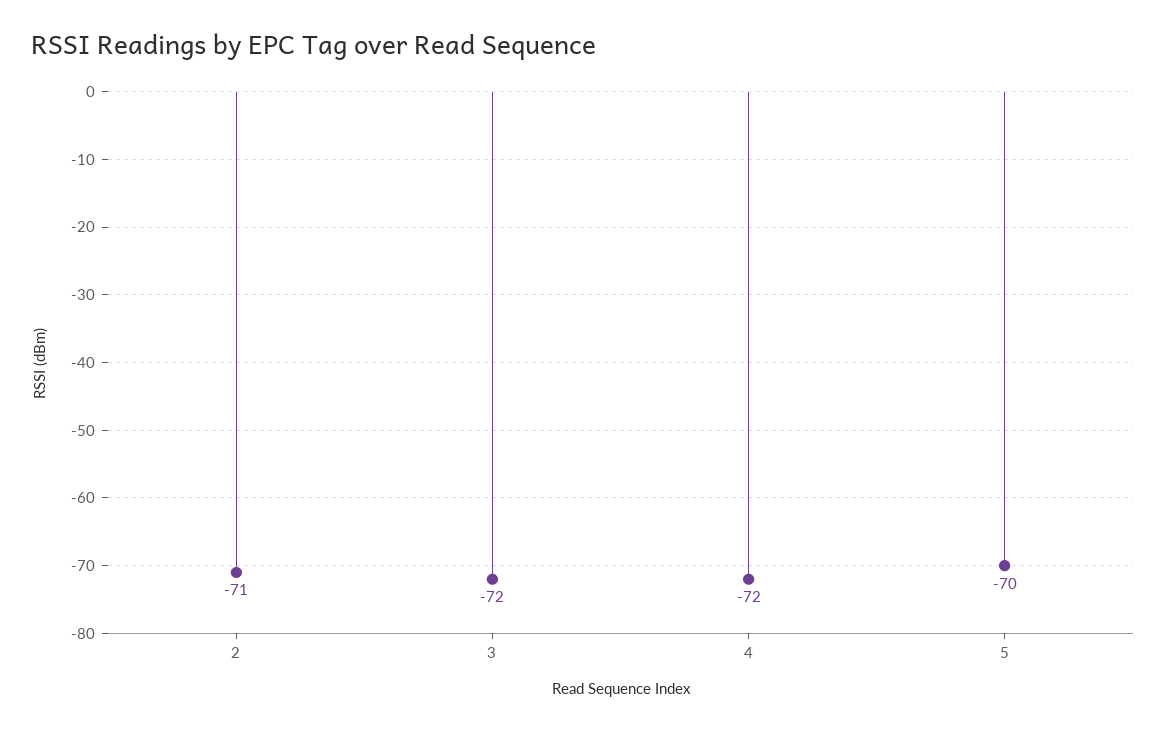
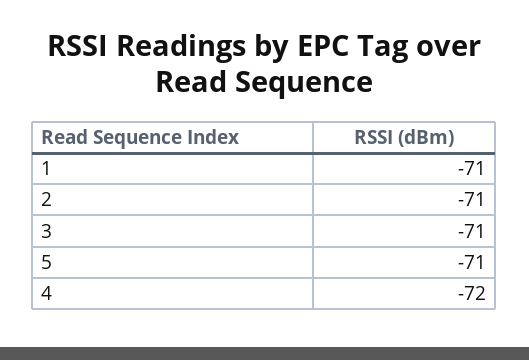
  {
    "2": -71,
-   "3": -72,
+   "3": -71,
    "4": -72,
-   "5": -70
+   "5": -71,
+   "1": -71
  }

